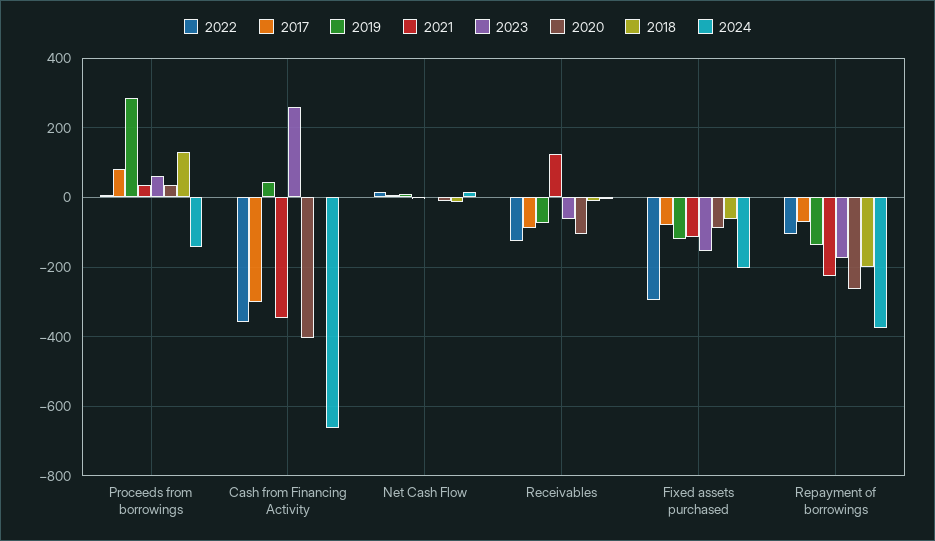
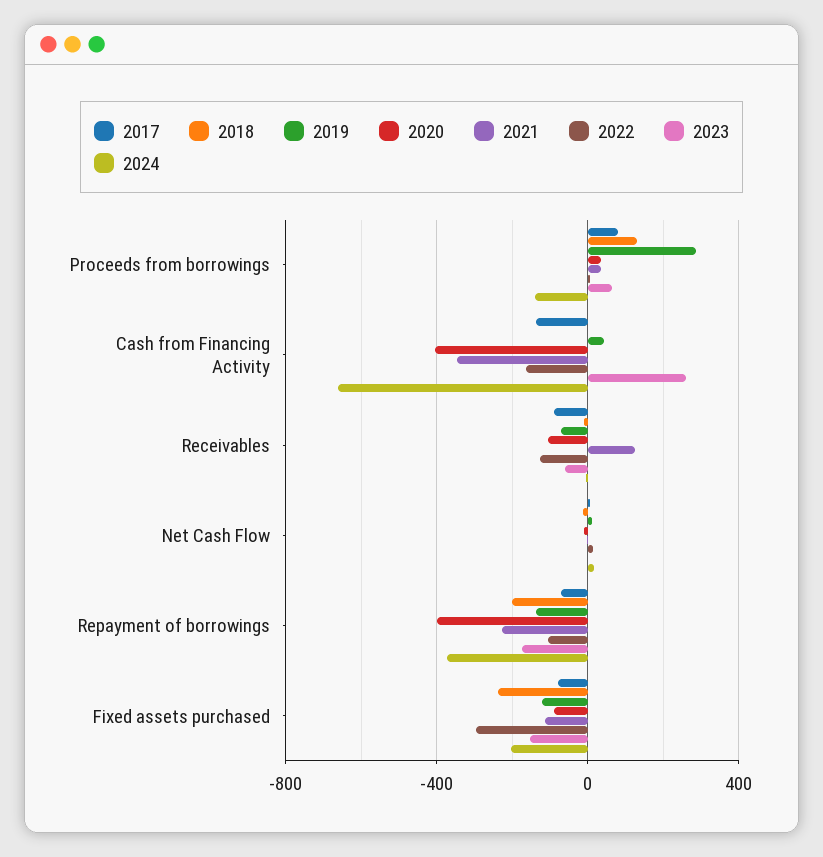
  {
    "2022": {
      "Proceeds from borrowings": 0,
-     "Cash from Financing Activity": -360,
+     "Cash from Financing Activity": -150,
      "Net Cash Flow": 20,
      "Receivables": -120,
      "Fixed assets purchased": -300,
      "Repayment of borrowings": -100
    },
    "2017": {
      "Proceeds from borrowings": 80,
-     "Cash from Financing Activity": -300,
+     "Cash from Financing Activity": -150,
      "Net Cash Flow": 0,
      "Receivables": -80,
      "Fixed assets purchased": -80,
      "Repayment of borrowings": -80
    },
    "2019": {
      "Proceeds from borrowings": 280,
      "Cash from Financing Activity": 40,
      "Net Cash Flow": 20,
      "Receivables": -80,
      "Fixed assets purchased": -120,
      "Repayment of borrowings": -140
    },
    "2021": {
      "Proceeds from borrowings": 40,
      "Cash from Financing Activity": -340,
      "Net Cash Flow": 0,
      "Receivables": 120,
      "Fixed assets purchased": -120,
      "Repayment of borrowings": -220
    },
    "2023": {
      "Proceeds from borrowings": 60,
      "Cash from Financing Activity": 260,
      "Net Cash Flow": 0,
      "Receivables": -60,
      "Fixed assets purchased": -160,
      "Repayment of borrowings": -180
    },
    "2020": {
      "Proceeds from borrowings": 40,
      "Cash from Financing Activity": -400,
      "Net Cash Flow": -20,
      "Receivables": -100,
      "Fixed assets purchased": -80,
-     "Repayment of borrowings": -260
+     "Repayment of borrowings": -400
    },
    "2018": {
      "Proceeds from borrowings": 140,
      "Cash from Financing Activity": 0,
      "Net Cash Flow": -20,
      "Receivables": -20,
-     "Fixed assets purchased": -60,
+     "Fixed assets purchased": -250,
      "Repayment of borrowings": -200
    },
    "2024": {
      "Proceeds from borrowings": -140,
      "Cash from Financing Activity": -660,
      "Net Cash Flow": 20,
      "Receivables": 0,
      "Fixed assets purchased": -200,
      "Repayment of borrowings": -380
    }
  }

